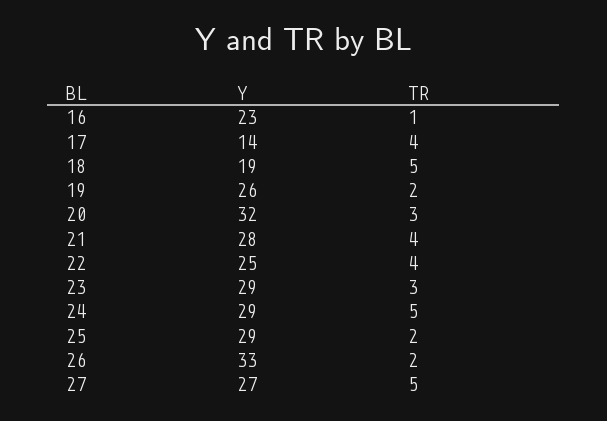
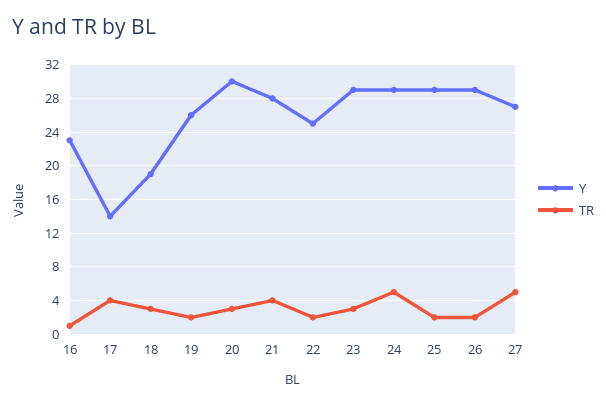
  {
    "Y": {
      "16": 23,
      "17": 14,
      "18": 19,
      "19": 26,
-     "20": 32,
+     "20": 30,
      "21": 28,
      "22": 25,
      "23": 29,
      "24": 29,
      "25": 29,
-     "26": 33,
+     "26": 29,
      "27": 27
    },
    "TR": {
      "16": 1,
      "17": 4,
-     "18": 5,
+     "18": 3,
      "19": 2,
      "20": 3,
      "21": 4,
-     "22": 4,
+     "22": 2,
      "23": 3,
      "24": 5,
      "25": 2,
      "26": 2,
      "27": 5
    }
  }

